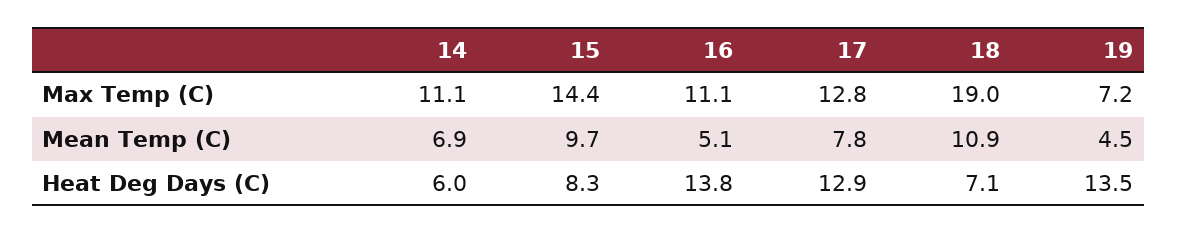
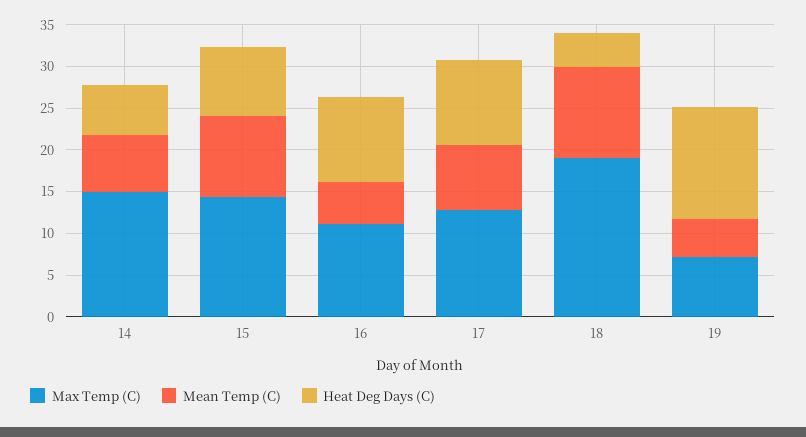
  {
    "Max Temp (C)": {
-     "14": 11.1,
+     "14": 15,
      "15": 14.4,
      "16": 11.1,
      "17": 12.8,
      "18": 19,
      "19": 7.2
    },
    "Mean Temp (C)": {
      "14": 6.9,
      "15": 9.7,
      "16": 5.1,
      "17": 7.8,
      "18": 10.9,
      "19": 4.5
    },
    "Heat Deg Days (C)": {
      "14": 6,
      "15": 8.3,
-     "16": 13.8,
+     "16": 10,
-     "17": 12.9,
+     "17": 10,
-     "18": 7.1,
+     "18": 4,
      "19": 13.5
    }
  }

